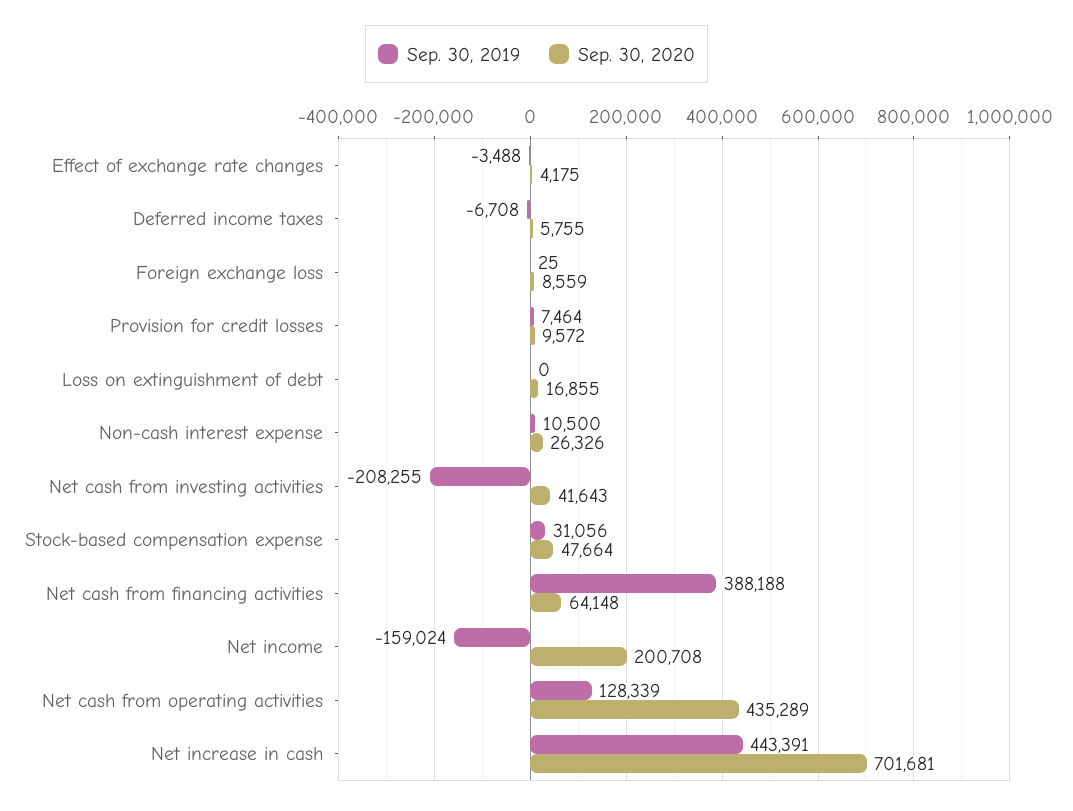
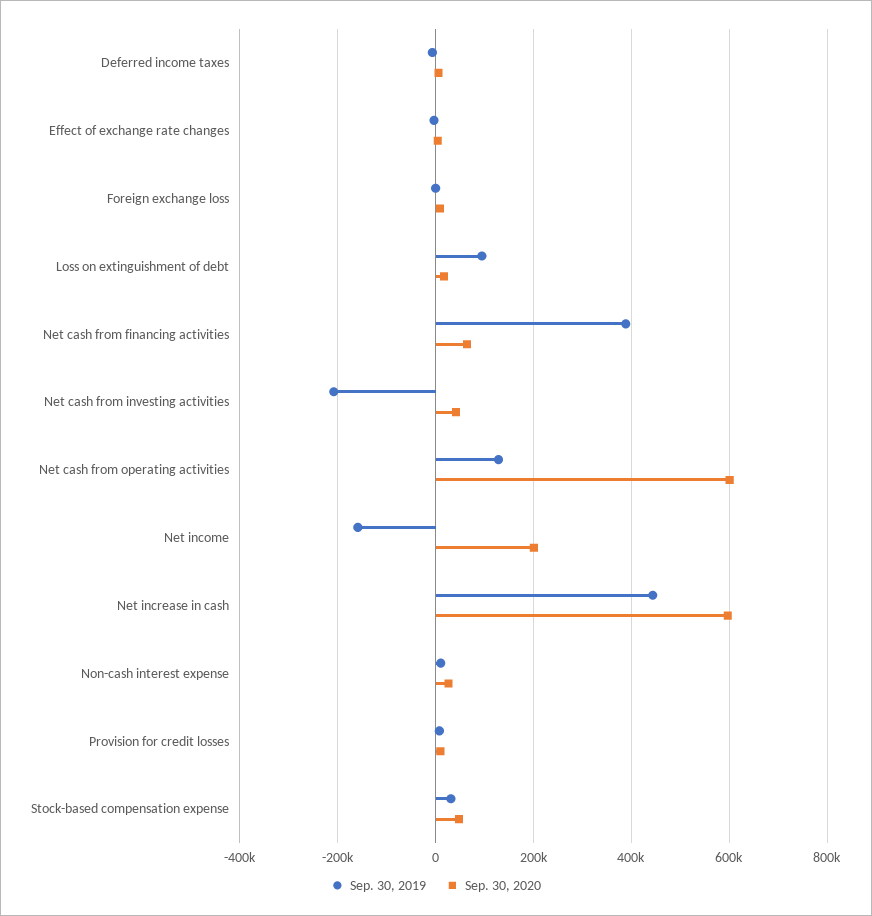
  {
    "Sep. 30, 2019": {
      "Effect of exchange rate changes": -3488,
      "Deferred income taxes": -6708,
      "Foreign exchange loss": 25,
      "Provision for credit losses": 7464,
-     "Loss on extinguishment of debt": 0,
+     "Loss on extinguishment of debt": 100000,
      "Non-cash interest expense": 10500,
      "Net cash from investing activities": -208255,
      "Stock-based compensation expense": 31056,
      "Net cash from financing activities": 388188,
      "Net income": -159024,
      "Net cash from operating activities": 128339,
      "Net increase in cash": 443391
    },
    "Sep. 30, 2020": {
      "Effect of exchange rate changes": 4175,
      "Deferred income taxes": 5755,
      "Foreign exchange loss": 8559,
      "Provision for credit losses": 9572,
      "Loss on extinguishment of debt": 16855,
      "Non-cash interest expense": 26326,
      "Net cash from investing activities": 41643,
      "Stock-based compensation expense": 47664,
      "Net cash from financing activities": 64148,
      "Net income": 200708,
-     "Net cash from operating activities": 435289,
+     "Net cash from operating activities": 600000,
-     "Net increase in cash": 701681
+     "Net increase in cash": 600000
    }
  }

